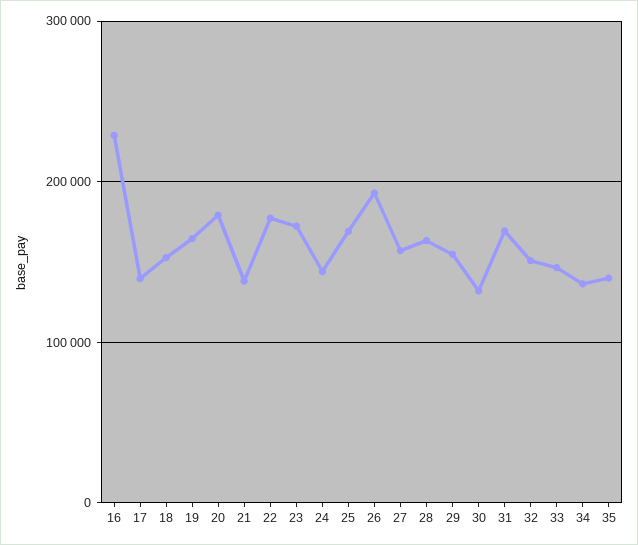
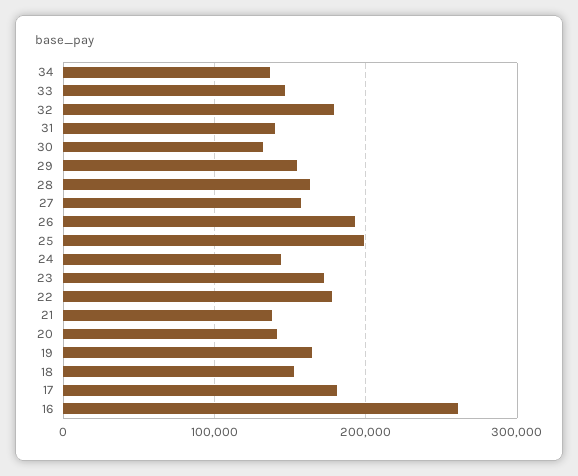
  {
-   "16": 230000,
+   "16": 260000,
-   "17": 140000,
+   "17": 180000,
    "18": 150000,
    "19": 160000,
-   "20": 180000,
+   "20": 140000,
    "21": 140000,
    "22": 180000,
    "23": 170000,
    "24": 140000,
-   "25": 170000,
+   "25": 200000,
    "26": 190000,
    "27": 160000,
    "28": 160000,
    "29": 150000,
    "30": 130000,
-   "31": 170000,
+   "31": 140000,
-   "32": 150000,
+   "32": 180000,
    "33": 150000,
-   "34": 140000,
+   "34": 140000
-   "35": 140000
  }

